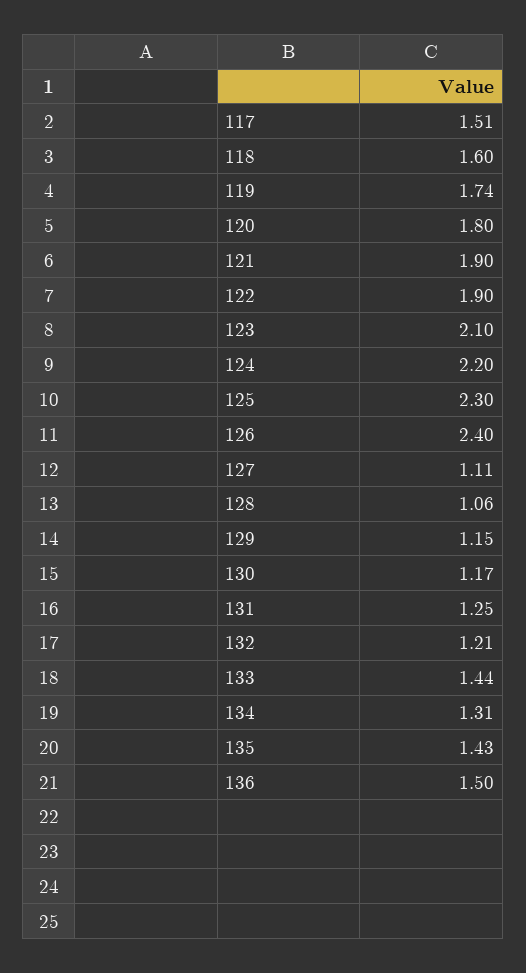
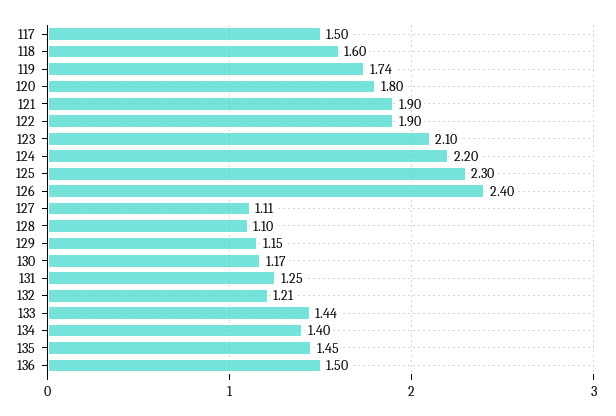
  {
-   "117": 1.51,
+   "117": 1.5,
    "118": 1.6,
    "119": 1.74,
    "120": 1.8,
    "121": 1.9,
    "122": 1.9,
    "123": 2.1,
    "124": 2.2,
    "125": 2.3,
    "126": 2.4,
    "127": 1.11,
-   "128": 1.06,
+   "128": 1.1,
    "129": 1.15,
    "130": 1.17,
    "131": 1.25,
    "132": 1.21,
    "133": 1.44,
-   "134": 1.31,
+   "134": 1.4,
-   "135": 1.43,
+   "135": 1.45,
    "136": 1.5
  }

